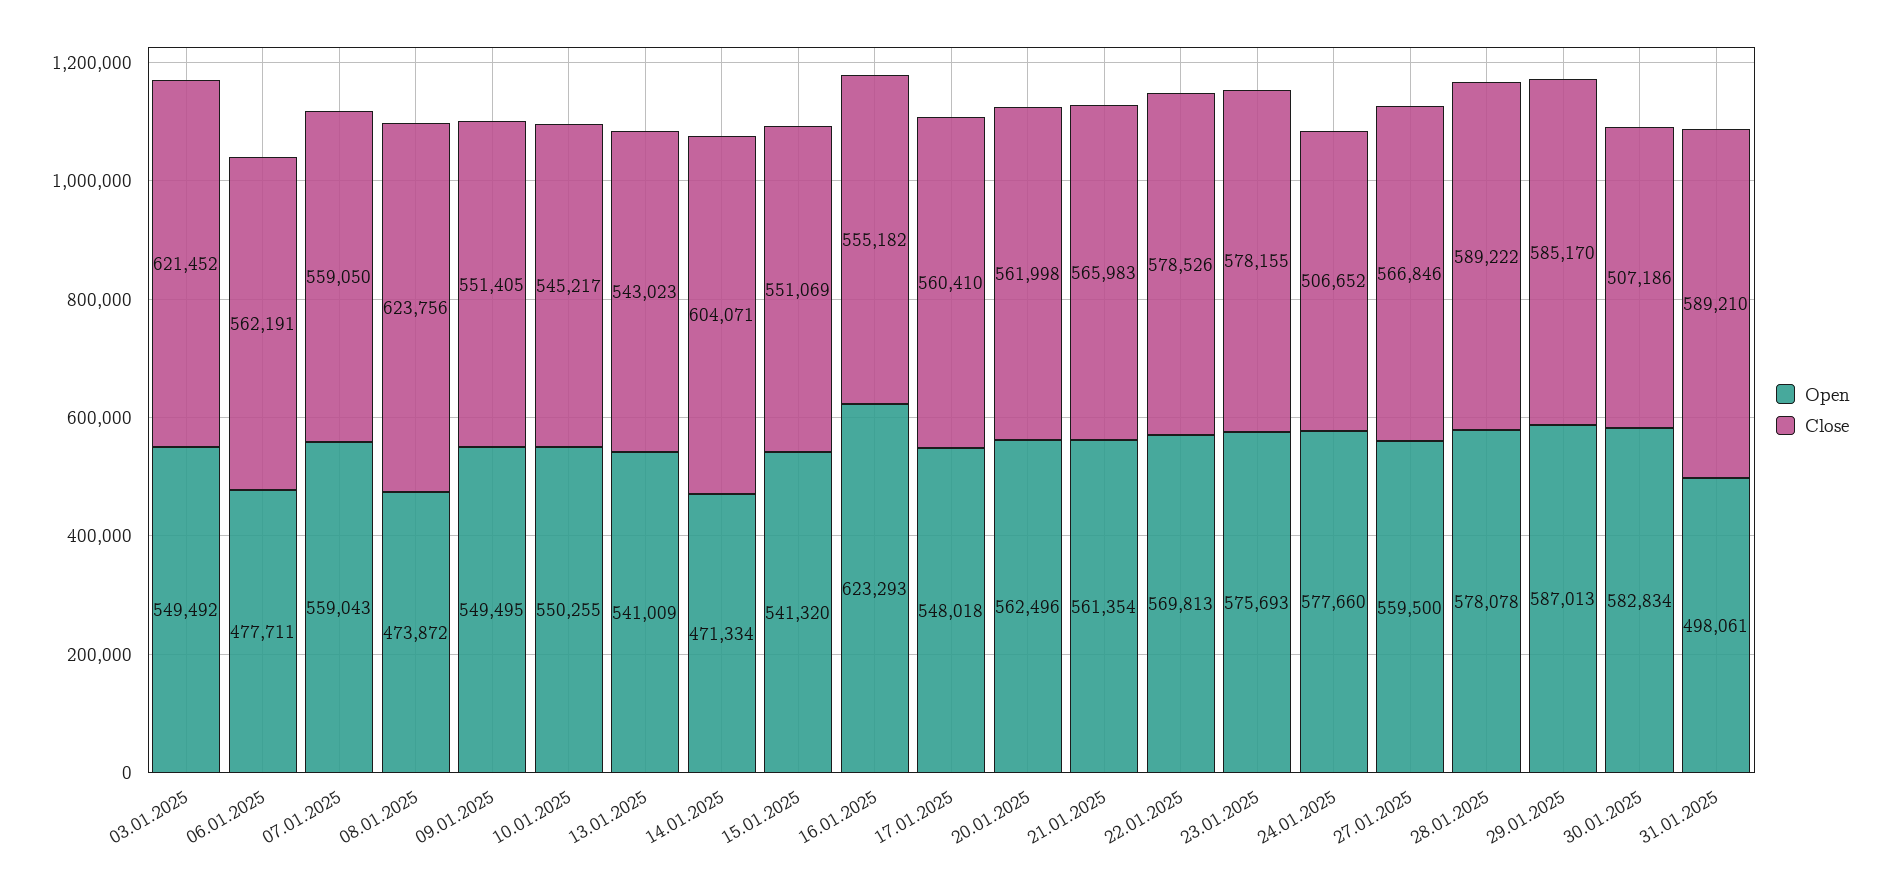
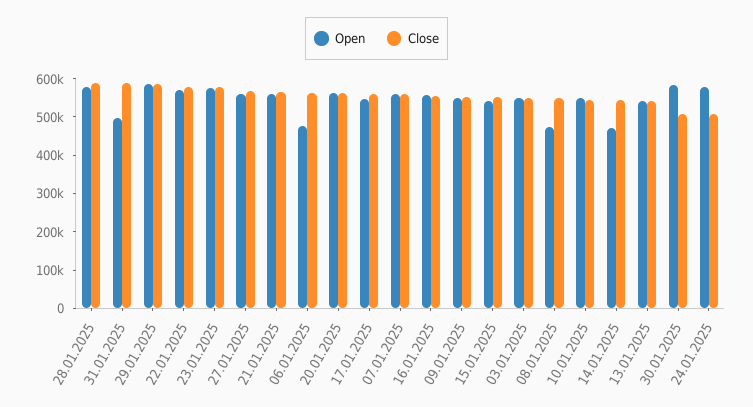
  {
    "Open": {
      "03.01.2025": 549492,
      "06.01.2025": 477711,
      "07.01.2025": 559043,
      "08.01.2025": 473872,
      "09.01.2025": 549495,
      "10.01.2025": 550255,
      "13.01.2025": 541009,
      "14.01.2025": 471334,
      "15.01.2025": 541320,
-     "16.01.2025": 623293,
+     "16.01.2025": 550000,
      "17.01.2025": 548018,
      "20.01.2025": 562496,
      "21.01.2025": 561354,
      "22.01.2025": 569813,
      "23.01.2025": 575693,
      "24.01.2025": 577660,
      "27.01.2025": 559500,
      "28.01.2025": 578078,
      "29.01.2025": 587013,
      "30.01.2025": 582834,
      "31.01.2025": 498061
    },
    "Close": {
-     "03.01.2025": 621452,
+     "03.01.2025": 550000,
      "06.01.2025": 562191,
      "07.01.2025": 559050,
-     "08.01.2025": 623756,
+     "08.01.2025": 550000,
      "09.01.2025": 551405,
      "10.01.2025": 545217,
      "13.01.2025": 543023,
-     "14.01.2025": 604071,
+     "14.01.2025": 550000,
      "15.01.2025": 551069,
      "16.01.2025": 555182,
      "17.01.2025": 560410,
      "20.01.2025": 561998,
      "21.01.2025": 565983,
      "22.01.2025": 578526,
      "23.01.2025": 578155,
      "24.01.2025": 506652,
      "27.01.2025": 566846,
      "28.01.2025": 589222,
      "29.01.2025": 585170,
      "30.01.2025": 507186,
      "31.01.2025": 589210
    }
  }

